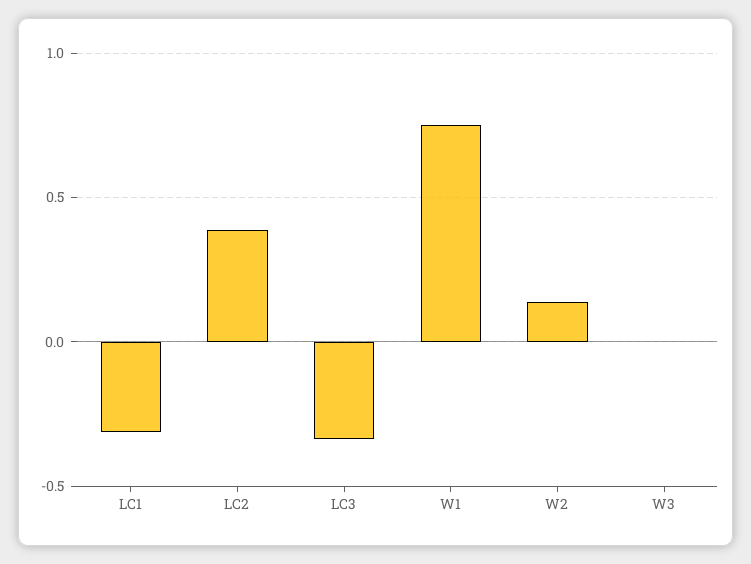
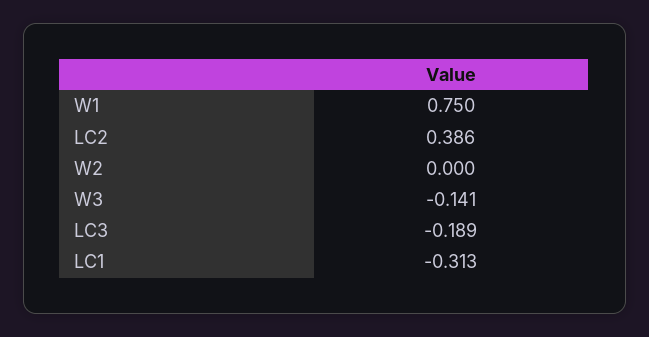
  {
    "LC1": -0.313,
    "LC2": 0.386,
-   "LC3": -0.35,
+   "LC3": -0.189,
    "W1": 0.75,
-   "W2": 0.15,
+   "W2": 0,
-   "W3": 0
+   "W3": -0.141
  }

